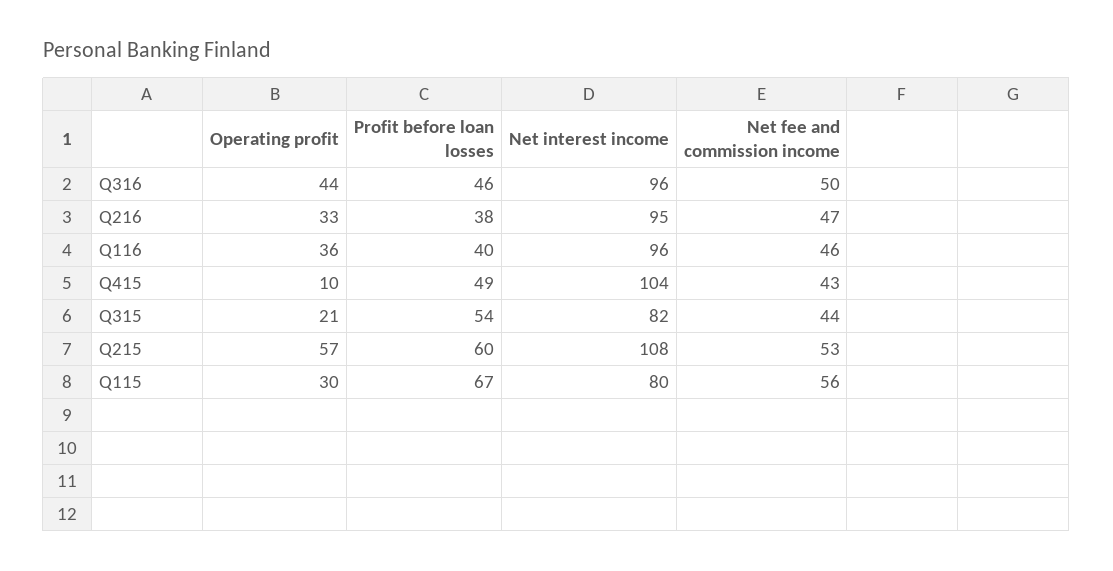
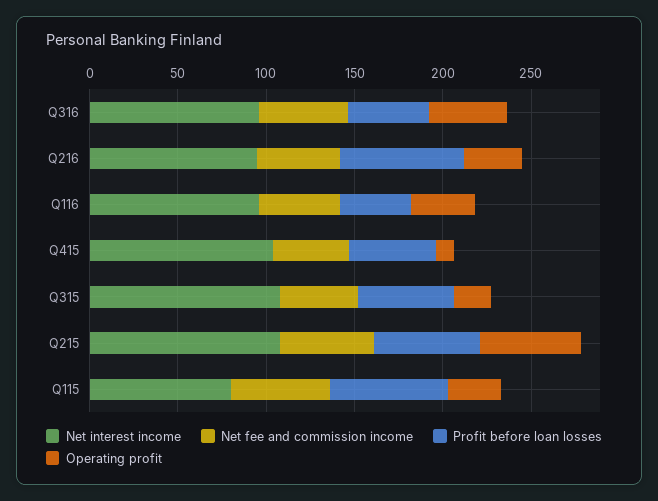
  {
    "Operating profit": {
      "Q316": 44,
      "Q216": 33,
      "Q116": 36,
      "Q415": 10,
      "Q315": 21,
      "Q215": 57,
      "Q115": 30
    },
    "Profit before loan losses": {
      "Q316": 46,
-     "Q216": 38,
+     "Q216": 70,
      "Q116": 40,
      "Q415": 49,
      "Q315": 54,
      "Q215": 60,
      "Q115": 67
    },
    "Net interest income": {
      "Q316": 96,
      "Q216": 95,
      "Q116": 96,
      "Q415": 104,
-     "Q315": 82,
+     "Q315": 110,
      "Q215": 108,
      "Q115": 80
    },
    "Net fee and commission income": {
      "Q316": 50,
      "Q216": 47,
      "Q116": 46,
      "Q415": 43,
      "Q315": 44,
      "Q215": 53,
      "Q115": 56
    }
  }

